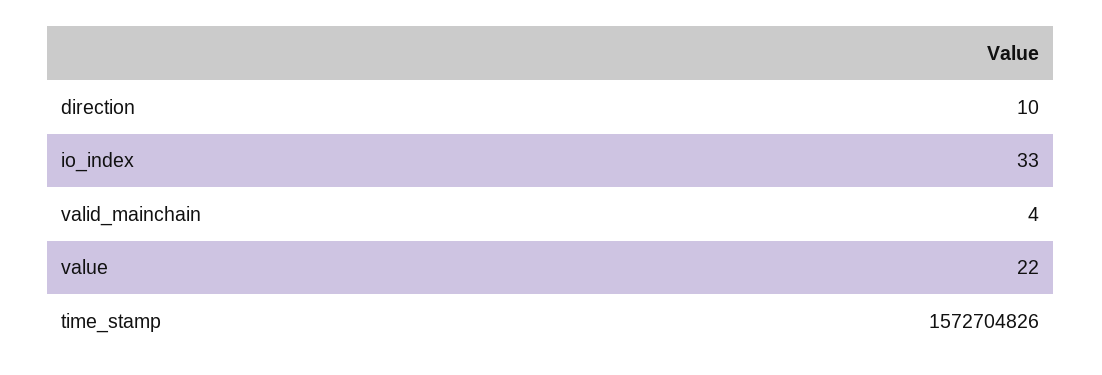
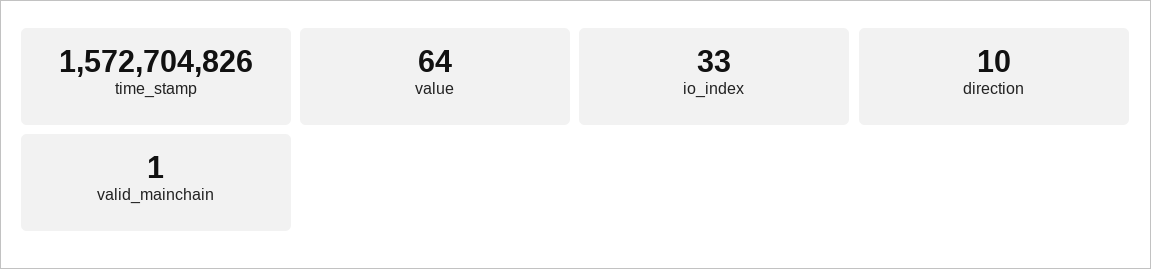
  {
    "direction": 10,
    "io_index": 33,
-   "valid_mainchain": 4,
+   "valid_mainchain": 1,
-   "value": 22,
+   "value": 64,
    "time_stamp": 1572704826
  }

